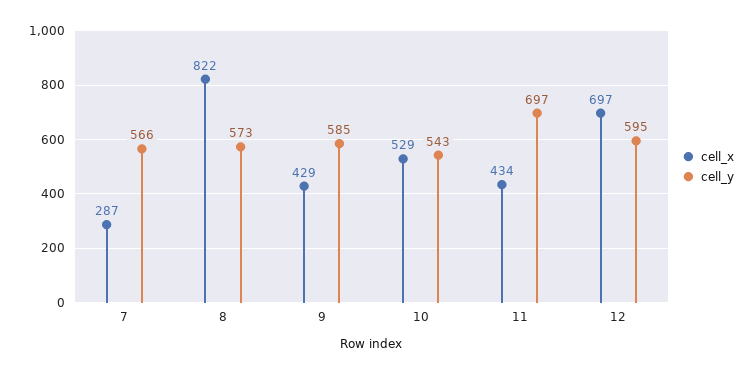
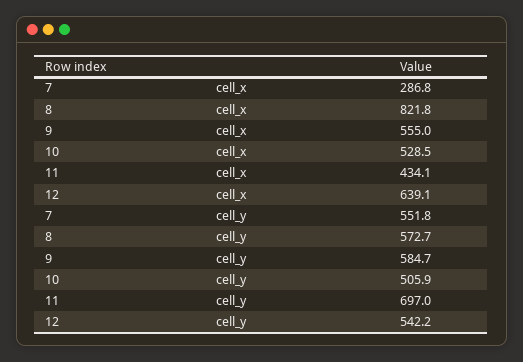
  {
    "cell_x": {
      "7": 286.8,
      "8": 821.8,
-     "9": 429,
+     "9": 555,
      "10": 528.5,
      "11": 434.1,
-     "12": 697
+     "12": 639.1
    },
    "cell_y": {
-     "7": 566,
+     "7": 551.8,
      "8": 572.7,
      "9": 584.7,
-     "10": 543,
+     "10": 505.9,
      "11": 697,
-     "12": 595
+     "12": 542.2
    }
  }

